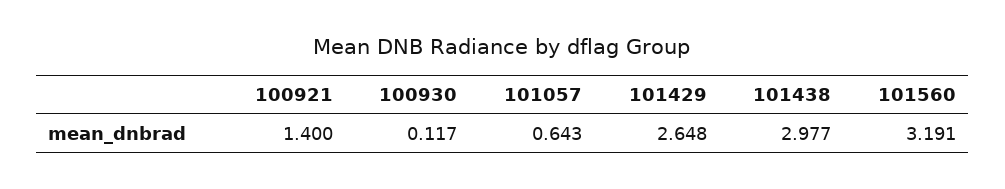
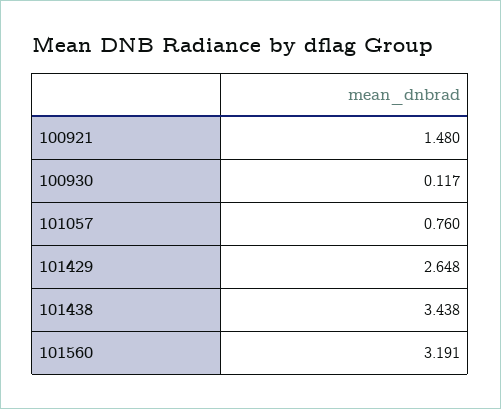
  {
-   "100921": 1.4,
+   "100921": 1.48,
    "100930": 0.117,
-   "101057": 0.643,
+   "101057": 0.76,
    "101429": 2.648,
-   "101438": 2.977,
+   "101438": 3.438,
    "101560": 3.191
  }

